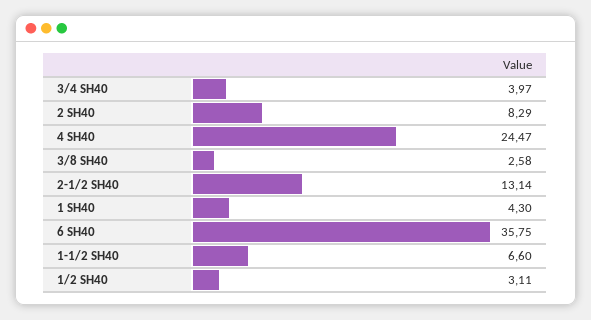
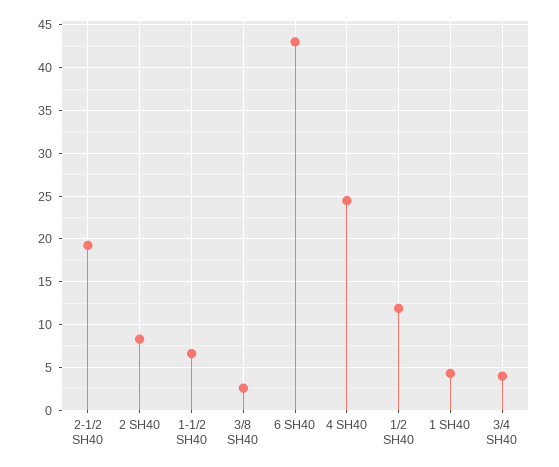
  {
    "3/4 SH40": 3.97,
    "2 SH40": 8.29,
    "4 SH40": 24.47,
    "3/8 SH40": 2.58,
-   "2-1/2 SH40": 13.14,
+   "2-1/2 SH40": 19,
    "1 SH40": 4.3,
-   "6 SH40": 35.75,
+   "6 SH40": 43,
    "1-1/2 SH40": 6.6,
-   "1/2 SH40": 3.11
+   "1/2 SH40": 12
  }

